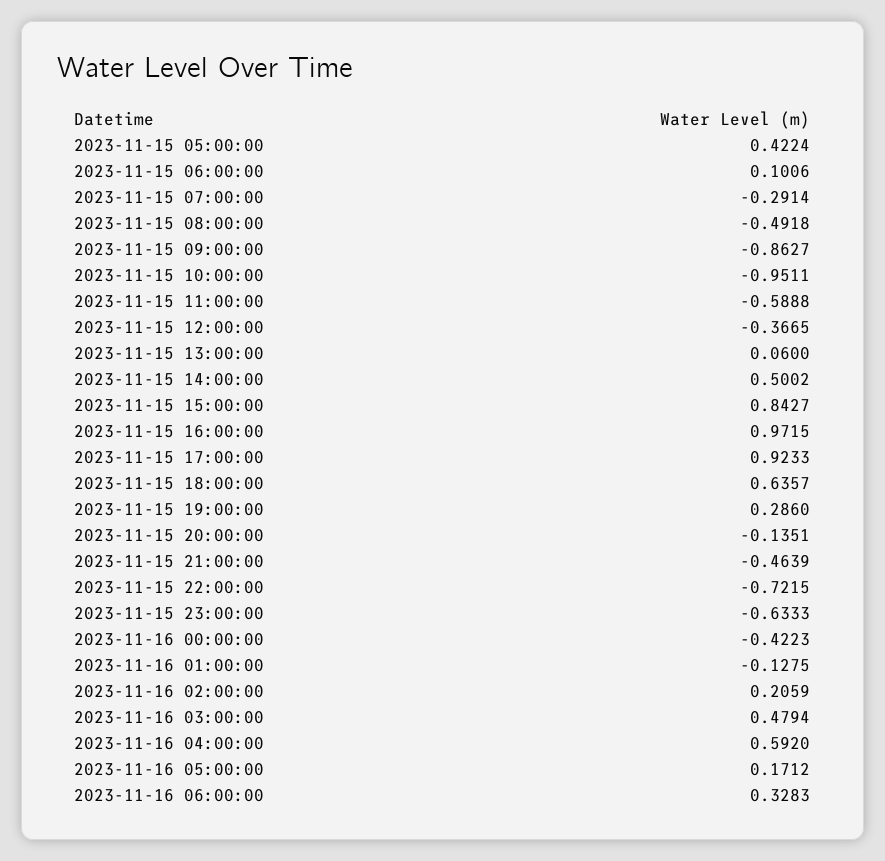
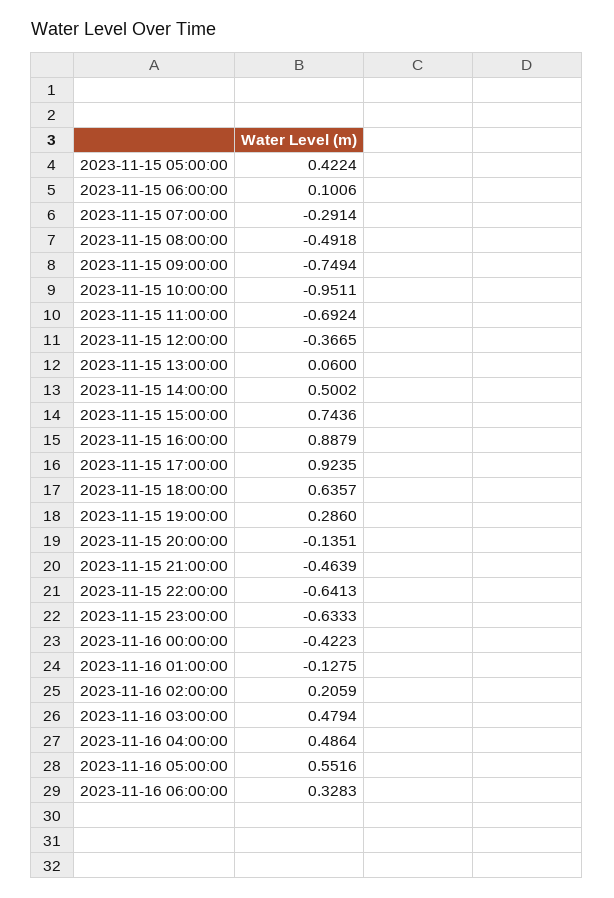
  {
    "2023-11-15 05:00:00": 0.4224,
    "2023-11-15 06:00:00": 0.1006,
    "2023-11-15 07:00:00": -0.2914,
    "2023-11-15 08:00:00": -0.4918,
-   "2023-11-15 09:00:00": -0.8627,
+   "2023-11-15 09:00:00": -0.7494,
    "2023-11-15 10:00:00": -0.9511,
-   "2023-11-15 11:00:00": -0.5888,
+   "2023-11-15 11:00:00": -0.6924,
    "2023-11-15 12:00:00": -0.3665,
    "2023-11-15 13:00:00": 0.06,
    "2023-11-15 14:00:00": 0.5002,
-   "2023-11-15 15:00:00": 0.8427,
+   "2023-11-15 15:00:00": 0.7436,
-   "2023-11-15 16:00:00": 0.9715,
+   "2023-11-15 16:00:00": 0.8879,
-   "2023-11-15 17:00:00": 0.9233,
+   "2023-11-15 17:00:00": 0.9235,
    "2023-11-15 18:00:00": 0.6357,
    "2023-11-15 19:00:00": 0.286,
    "2023-11-15 20:00:00": -0.1351,
    "2023-11-15 21:00:00": -0.4639,
-   "2023-11-15 22:00:00": -0.7215,
+   "2023-11-15 22:00:00": -0.6413,
    "2023-11-15 23:00:00": -0.6333,
    "2023-11-16 00:00:00": -0.4223,
    "2023-11-16 01:00:00": -0.1275,
    "2023-11-16 02:00:00": 0.2059,
    "2023-11-16 03:00:00": 0.4794,
-   "2023-11-16 04:00:00": 0.592,
+   "2023-11-16 04:00:00": 0.4864,
-   "2023-11-16 05:00:00": 0.1712,
+   "2023-11-16 05:00:00": 0.5516,
    "2023-11-16 06:00:00": 0.3283
  }

